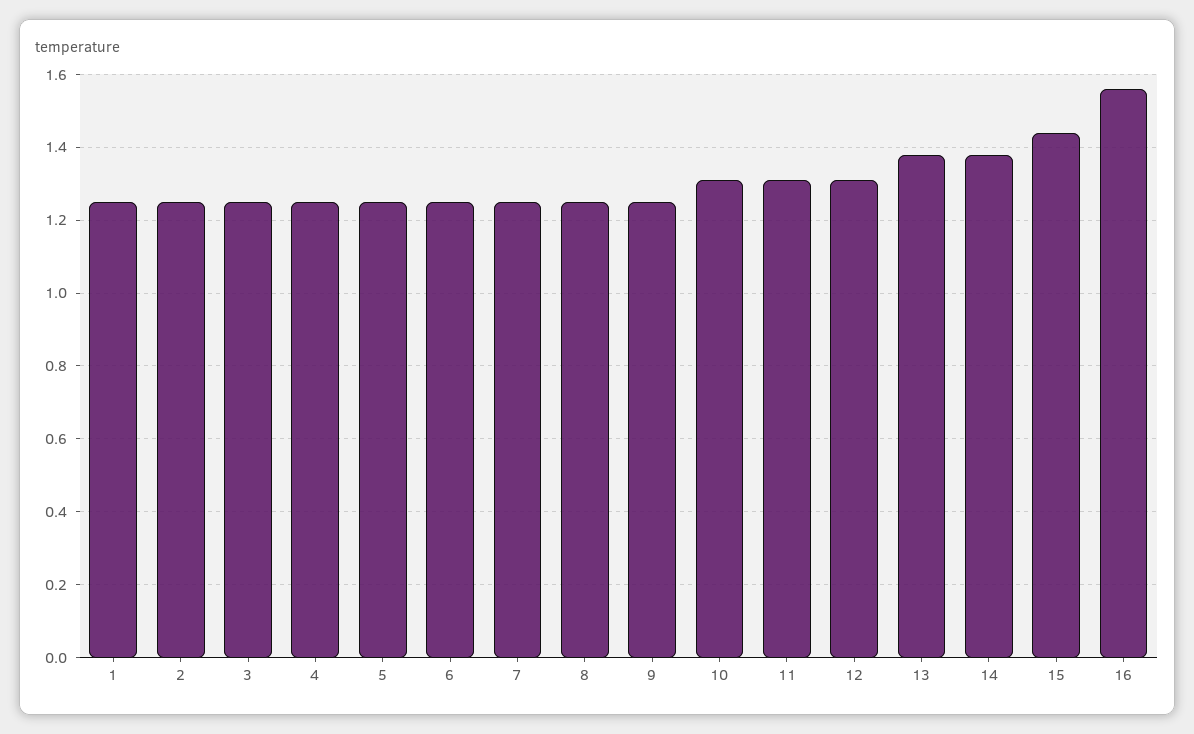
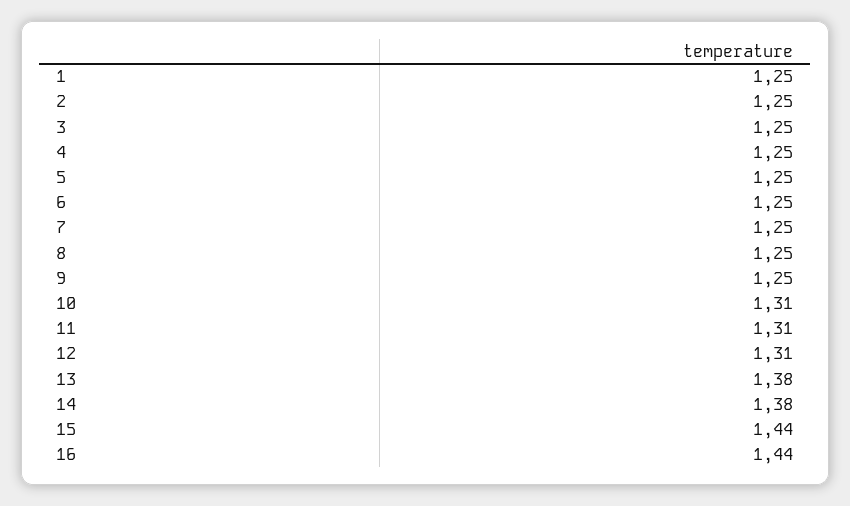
  {
    "1": 1.25,
    "2": 1.25,
    "3": 1.25,
    "4": 1.25,
    "5": 1.25,
    "6": 1.25,
    "7": 1.25,
    "8": 1.25,
    "9": 1.25,
    "10": 1.31,
    "11": 1.31,
    "12": 1.31,
    "13": 1.38,
    "14": 1.38,
    "15": 1.44,
-   "16": 1.55
+   "16": 1.44
  }

